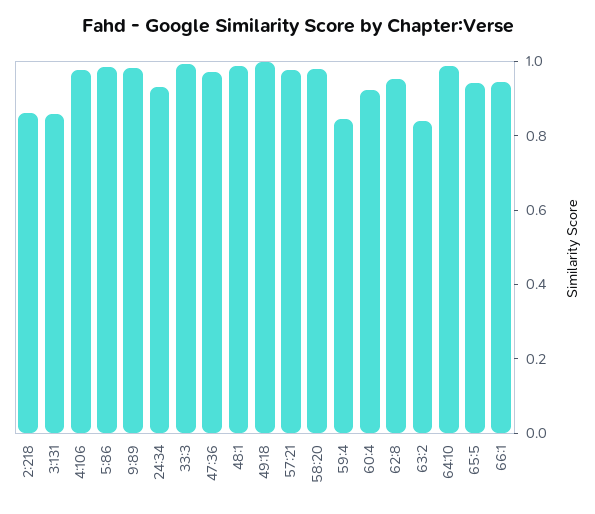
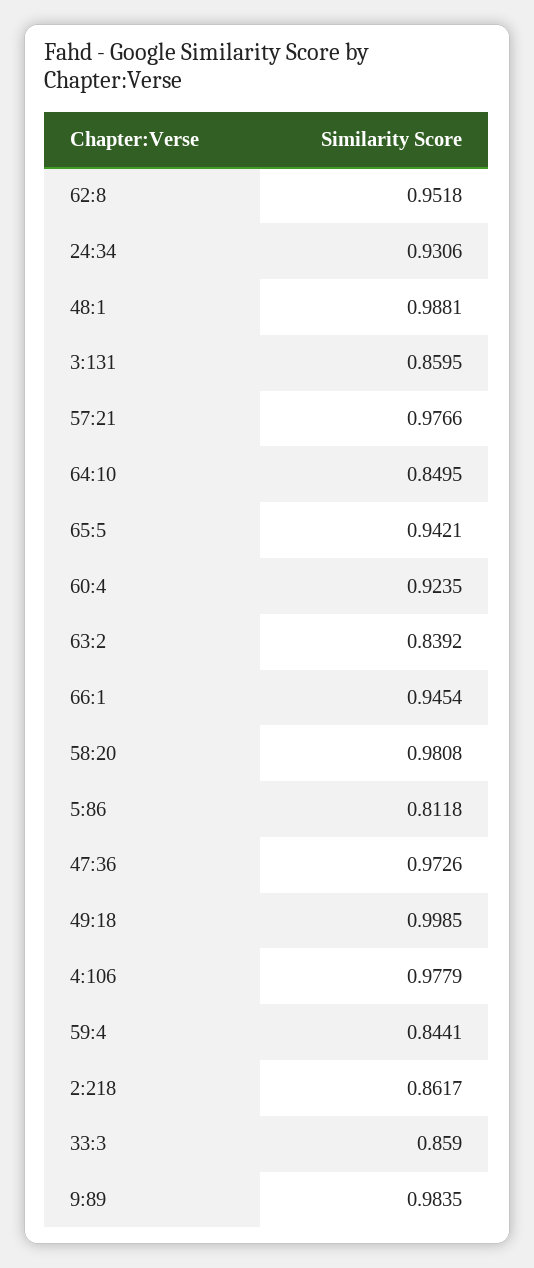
  {
    "2:218": 0.8617,
    "3:131": 0.8595,
    "4:106": 0.9779,
-   "5:86": 1,
+   "5:86": 0.8118,
    "9:89": 0.9835,
    "24:34": 0.9306,
-   "33:3": 1,
+   "33:3": 0.859,
    "47:36": 0.9726,
    "48:1": 0.9881,
    "49:18": 0.9985,
    "57:21": 0.9766,
    "58:20": 0.9808,
    "59:4": 0.8441,
    "60:4": 0.9235,
    "62:8": 0.9518,
    "63:2": 0.8392,
-   "64:10": 1,
+   "64:10": 0.8495,
    "65:5": 0.9421,
    "66:1": 0.9454
  }

